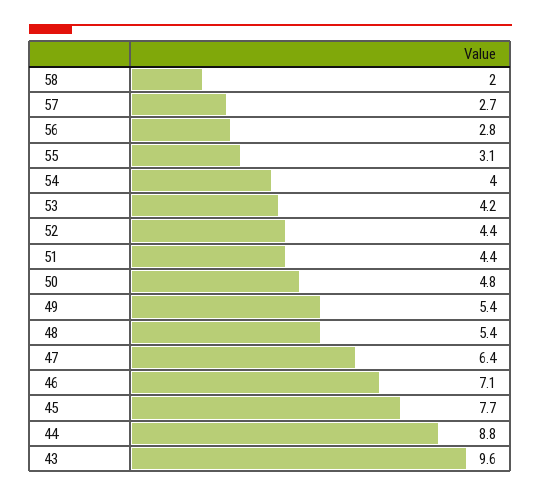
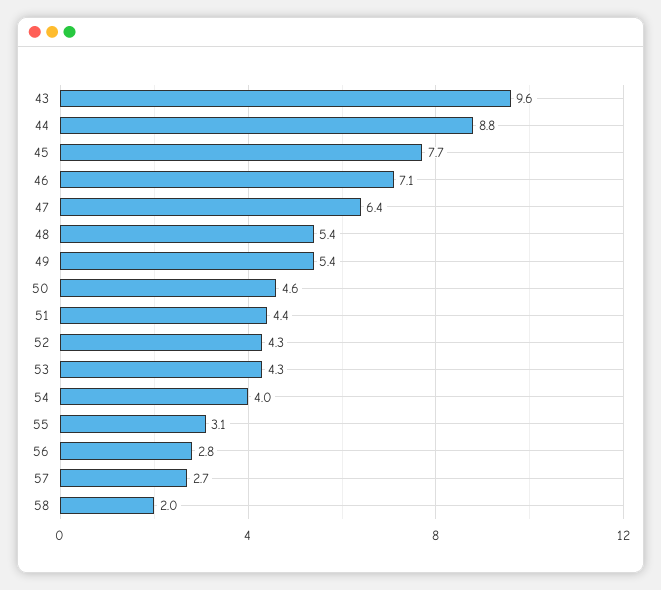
  {
    "58": 2,
    "57": 2.7,
    "56": 2.8,
    "55": 3.1,
    "54": 4,
-   "53": 4.2,
+   "53": 4.3,
-   "52": 4.4,
+   "52": 4.3,
    "51": 4.4,
-   "50": 4.8,
+   "50": 4.6,
    "49": 5.4,
    "48": 5.4,
    "47": 6.4,
    "46": 7.1,
    "45": 7.7,
    "44": 8.8,
    "43": 9.6
  }

